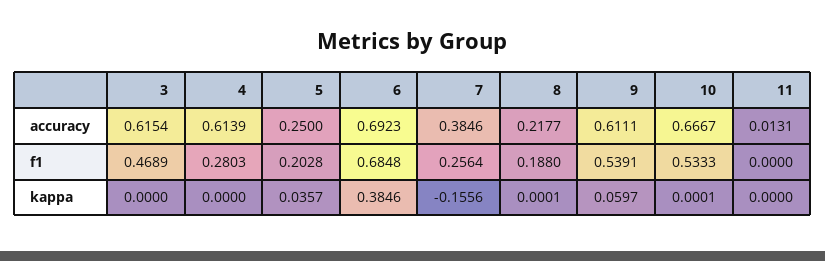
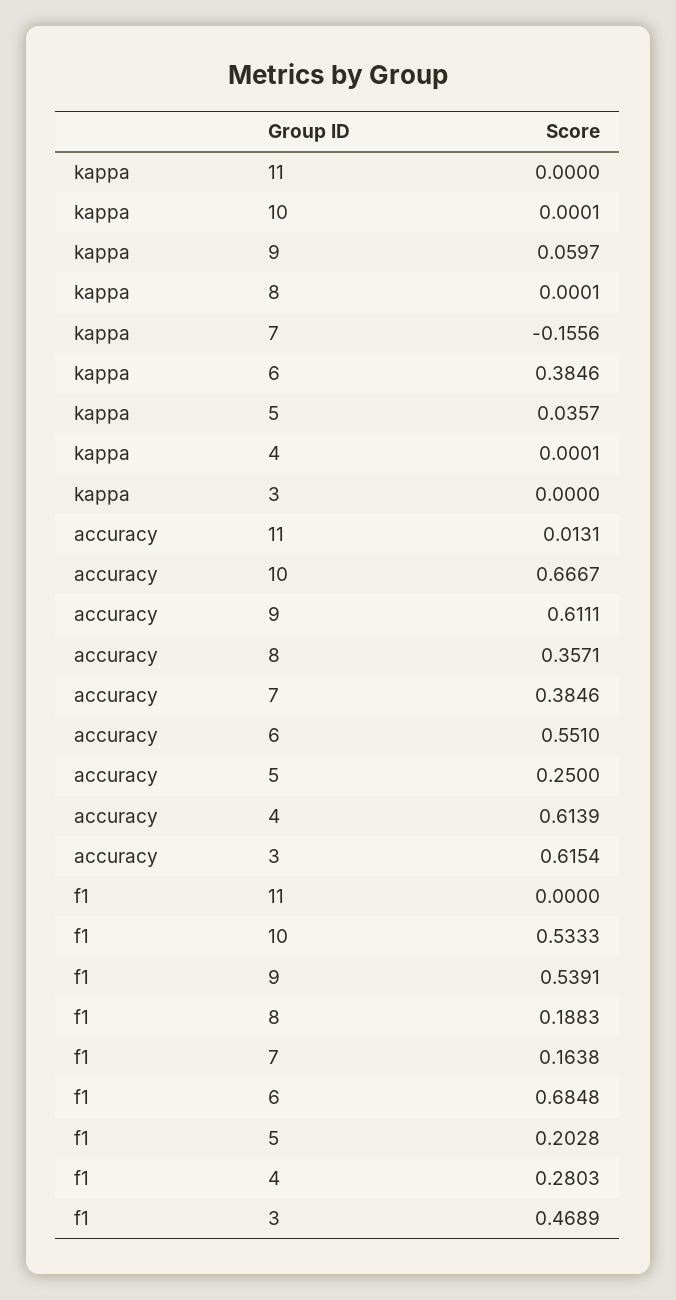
  {
    "3": {
      "accuracy": 0.6154,
      "f1": 0.4689,
      "kappa": 0
    },
    "4": {
      "accuracy": 0.6139,
      "f1": 0.2803,
-     "kappa": 0
+     "kappa": 0.0001
    },
    "5": {
      "accuracy": 0.25,
      "f1": 0.2028,
      "kappa": 0.0357
    },
    "6": {
-     "accuracy": 0.6923,
+     "accuracy": 0.551,
      "f1": 0.6848,
      "kappa": 0.3846
    },
    "7": {
      "accuracy": 0.3846,
-     "f1": 0.2564,
+     "f1": 0.1638,
      "kappa": -0.1556
    },
    "8": {
-     "accuracy": 0.2177,
+     "accuracy": 0.3571,
-     "f1": 0.188,
+     "f1": 0.1883,
      "kappa": 0.0001
    },
    "9": {
      "accuracy": 0.6111,
      "f1": 0.5391,
      "kappa": 0.0597
    },
    "10": {
      "accuracy": 0.6667,
      "f1": 0.5333,
      "kappa": 0.0001
    },
    "11": {
      "accuracy": 0.0131,
      "f1": 0,
      "kappa": 0
    }
  }

